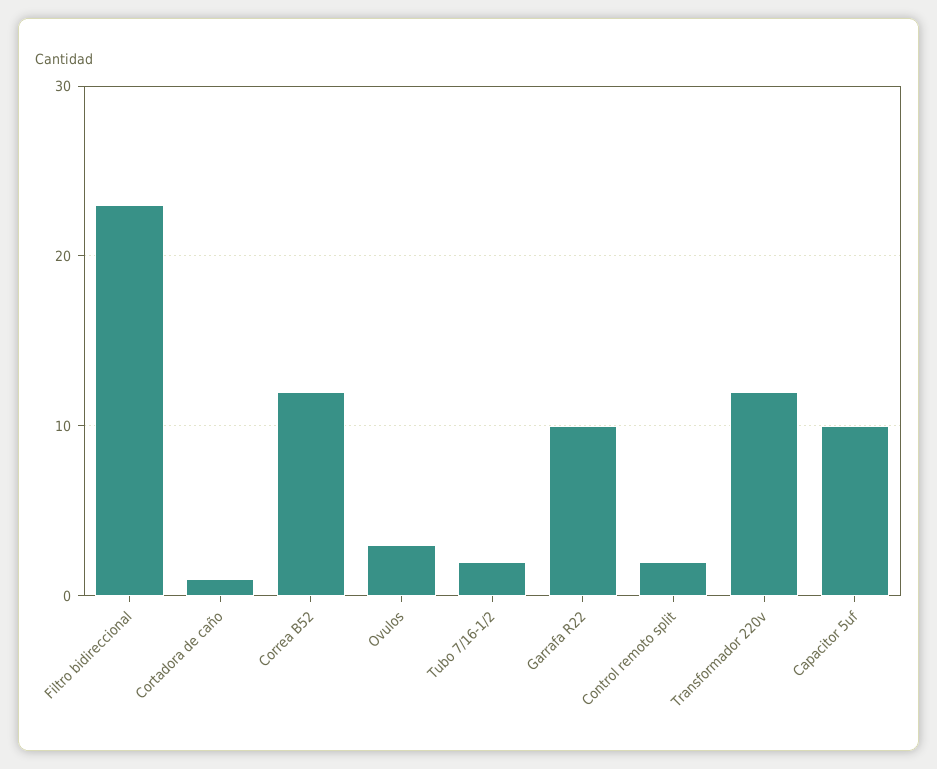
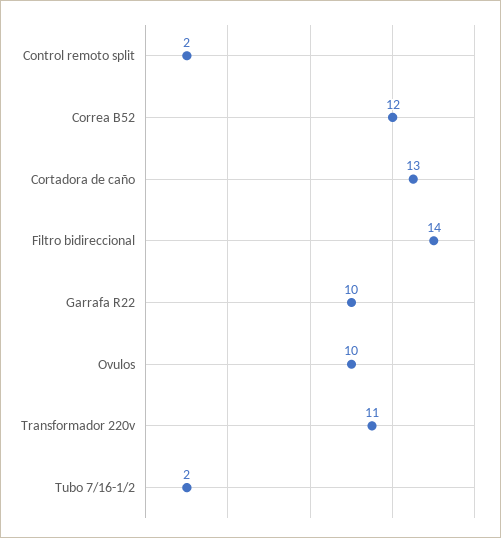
  {
-   "Filtro bidireccional": 23,
+   "Filtro bidireccional": 14,
-   "Cortadora de caño": 1,
+   "Cortadora de caño": 13,
    "Correa B52": 12,
-   "Ovulos": 3,
+   "Ovulos": 10,
    "Tubo 7/16-1/2": 2,
    "Garrafa R22": 10,
    "Control remoto split": 2,
-   "Transformador 220v": 12,
+   "Transformador 220v": 11
-   "Capacitor 5uf": 10
  }

